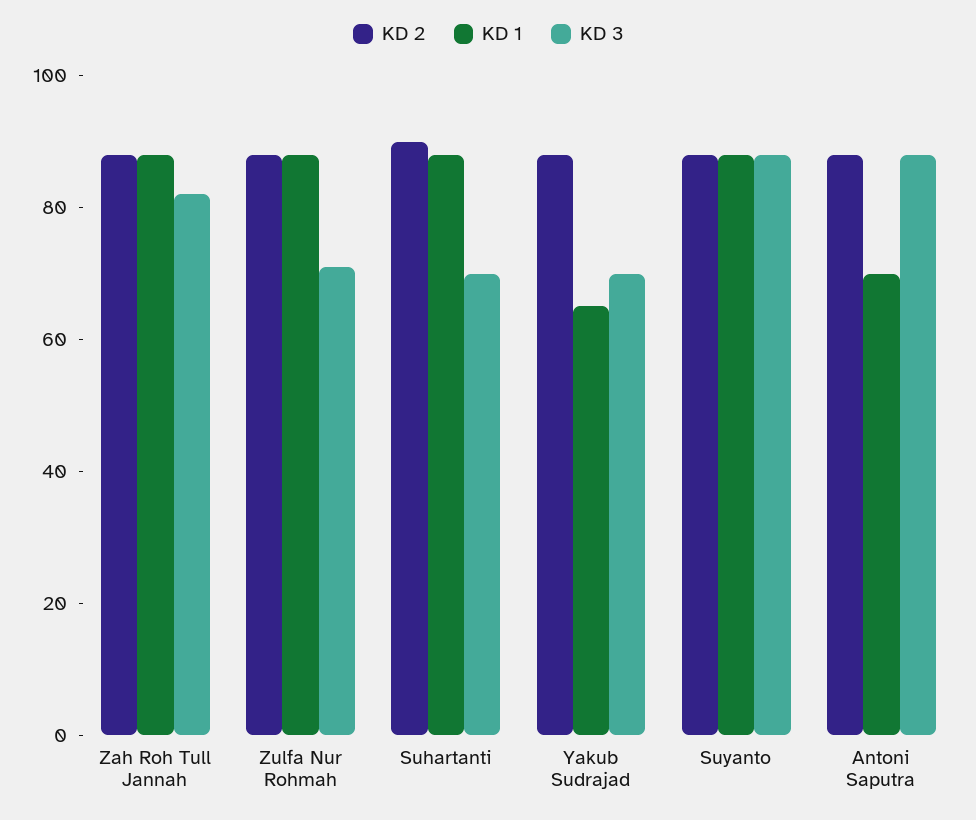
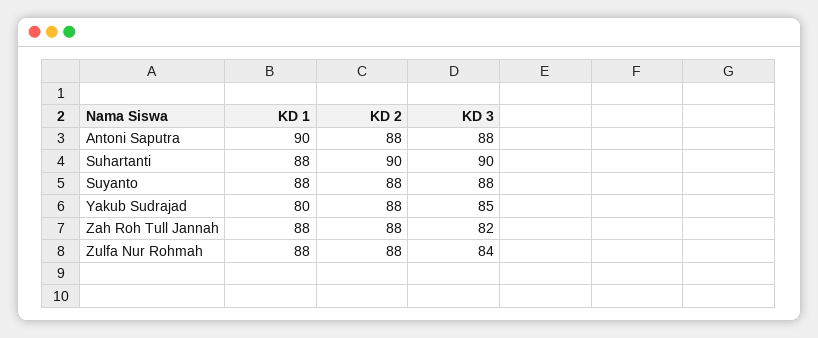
  {
    "KD 2": {
      "Zah Roh Tull Jannah": 88,
      "Zulfa Nur Rohmah": 88,
      "Suhartanti": 90,
      "Yakub Sudrajad": 88,
      "Suyanto": 88,
      "Antoni Saputra": 88
    },
    "KD 1": {
      "Zah Roh Tull Jannah": 88,
      "Zulfa Nur Rohmah": 88,
      "Suhartanti": 88,
-     "Yakub Sudrajad": 65,
+     "Yakub Sudrajad": 80,
      "Suyanto": 88,
-     "Antoni Saputra": 70
+     "Antoni Saputra": 90
    },
    "KD 3": {
      "Zah Roh Tull Jannah": 82,
-     "Zulfa Nur Rohmah": 70,
+     "Zulfa Nur Rohmah": 84,
-     "Suhartanti": 70,
+     "Suhartanti": 90,
-     "Yakub Sudrajad": 70,
+     "Yakub Sudrajad": 85,
      "Suyanto": 88,
      "Antoni Saputra": 88
    }
  }

